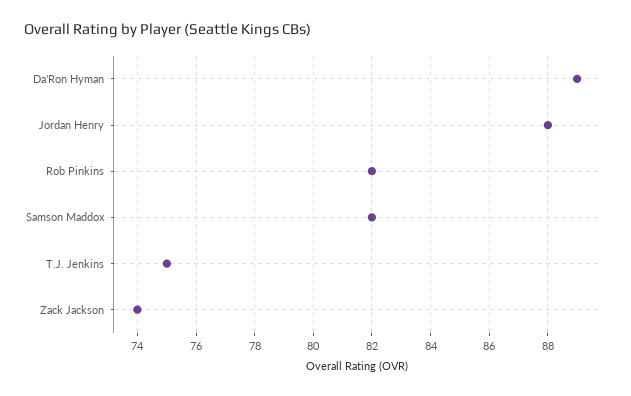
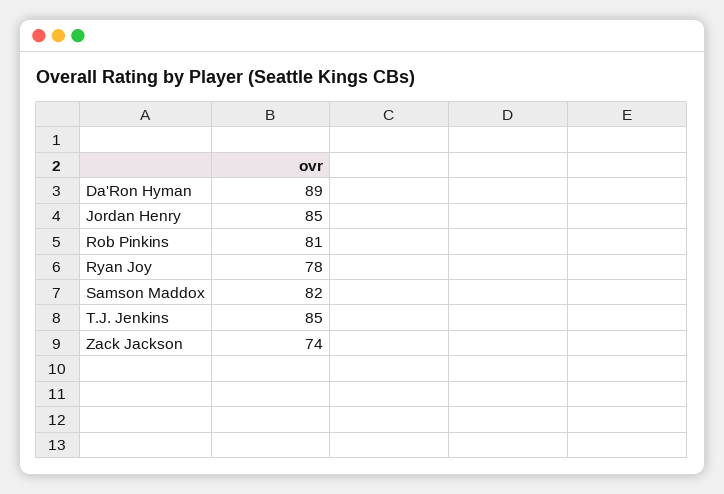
  {
    "Da'Ron Hyman": 89,
-   "Jordan Henry": 88,
+   "Jordan Henry": 85,
-   "Rob Pinkins": 82,
+   "Rob Pinkins": 81,
    "Samson Maddox": 82,
-   "T.J. Jenkins": 75,
+   "T.J. Jenkins": 85,
-   "Zack Jackson": 74
+   "Zack Jackson": 74,
+   "Ryan Joy": 78
  }

